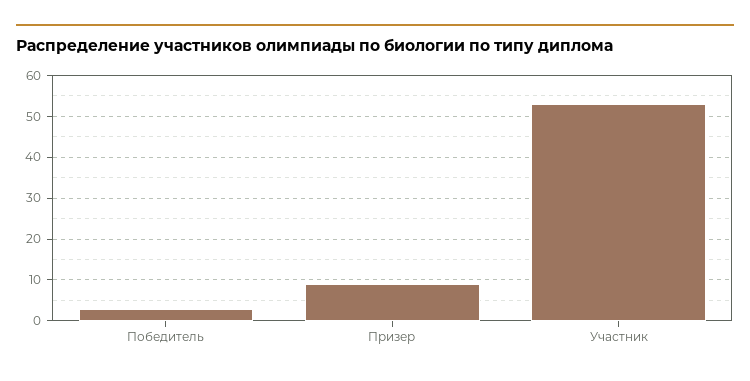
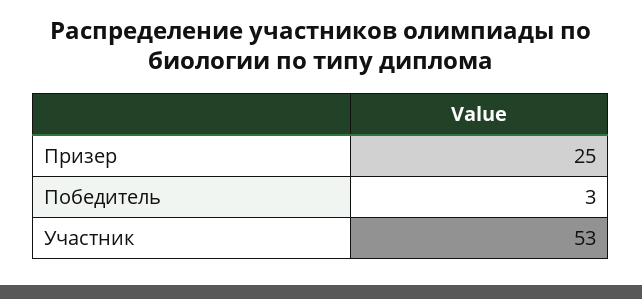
  {
    "Победитель": 3,
-   "Призер": 10,
+   "Призер": 25,
    "Участник": 53
  }

